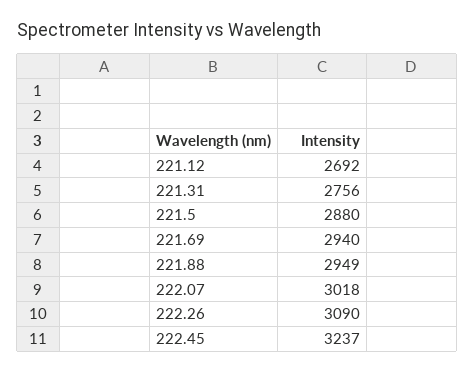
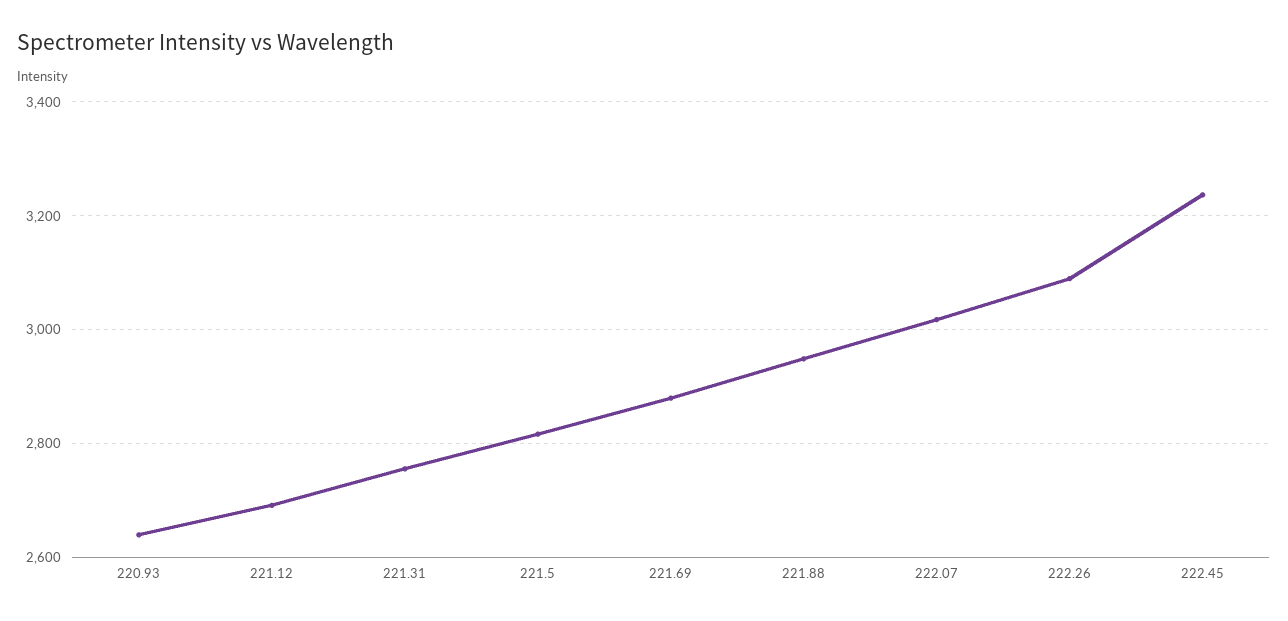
  {
    "221.12": 2692,
    "221.31": 2756,
-   "221.5": 2880,
+   "221.5": 2820,
-   "221.69": 2940,
+   "221.69": 2880,
    "221.88": 2949,
    "222.07": 3018,
    "222.26": 3090,
-   "222.45": 3237
+   "222.45": 3237,
+   "220.93": 2640
  }

